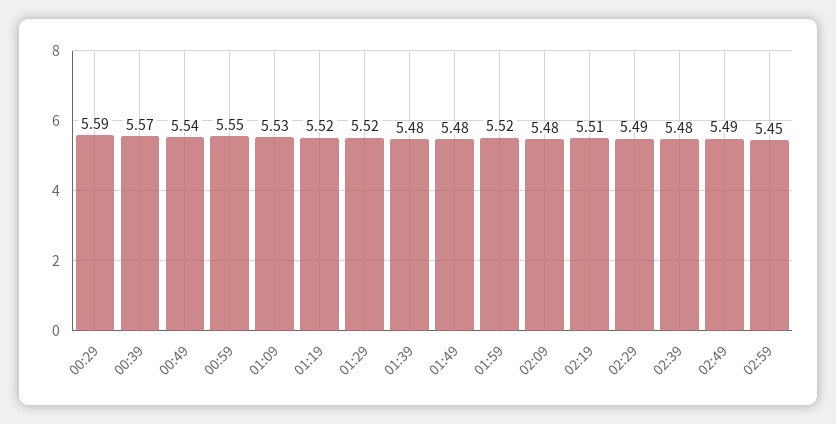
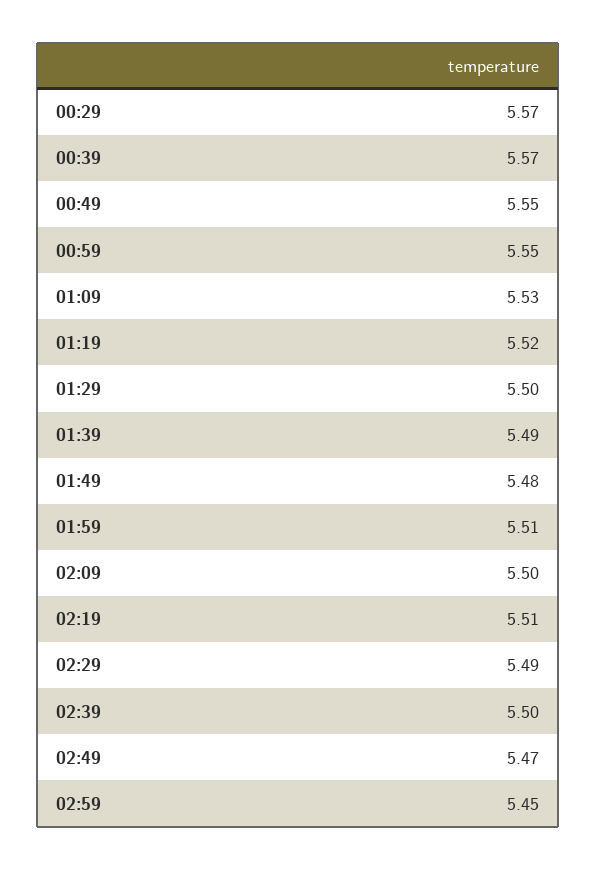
  {
-   "00:29": 5.59,
+   "00:29": 5.57,
    "00:39": 5.57,
-   "00:49": 5.54,
+   "00:49": 5.55,
    "00:59": 5.55,
    "01:09": 5.53,
    "01:19": 5.52,
-   "01:29": 5.52,
+   "01:29": 5.5,
-   "01:39": 5.48,
+   "01:39": 5.49,
    "01:49": 5.48,
-   "01:59": 5.52,
+   "01:59": 5.51,
-   "02:09": 5.48,
+   "02:09": 5.5,
    "02:19": 5.51,
    "02:29": 5.49,
-   "02:39": 5.48,
+   "02:39": 5.5,
-   "02:49": 5.49,
+   "02:49": 5.47,
    "02:59": 5.45
  }

